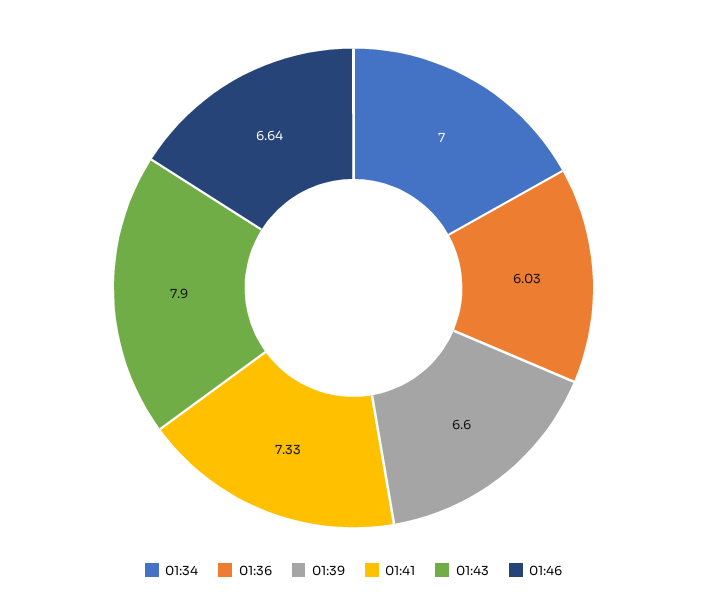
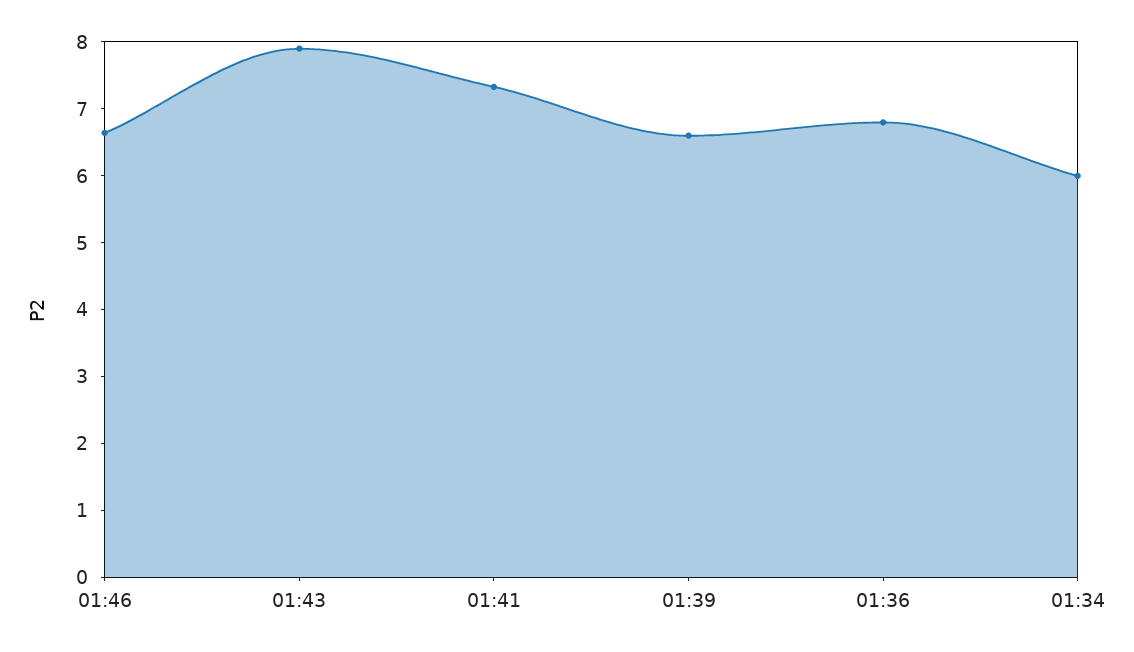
  {
-   "01:34": 7,
+   "01:34": 6,
-   "01:36": 6.03,
+   "01:36": 6.8,
    "01:39": 6.6,
    "01:41": 7.33,
    "01:43": 7.9,
    "01:46": 6.64
  }

